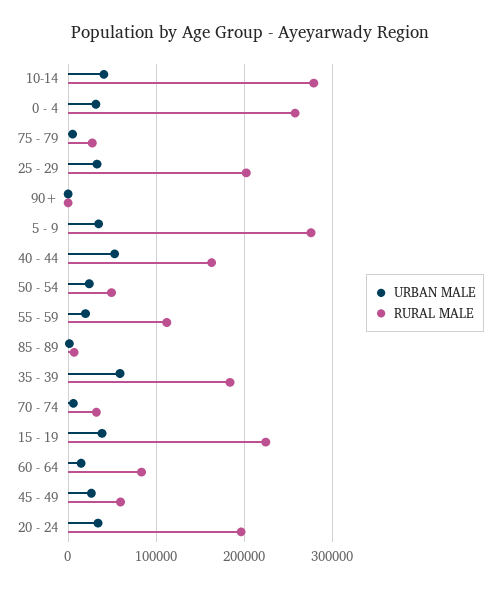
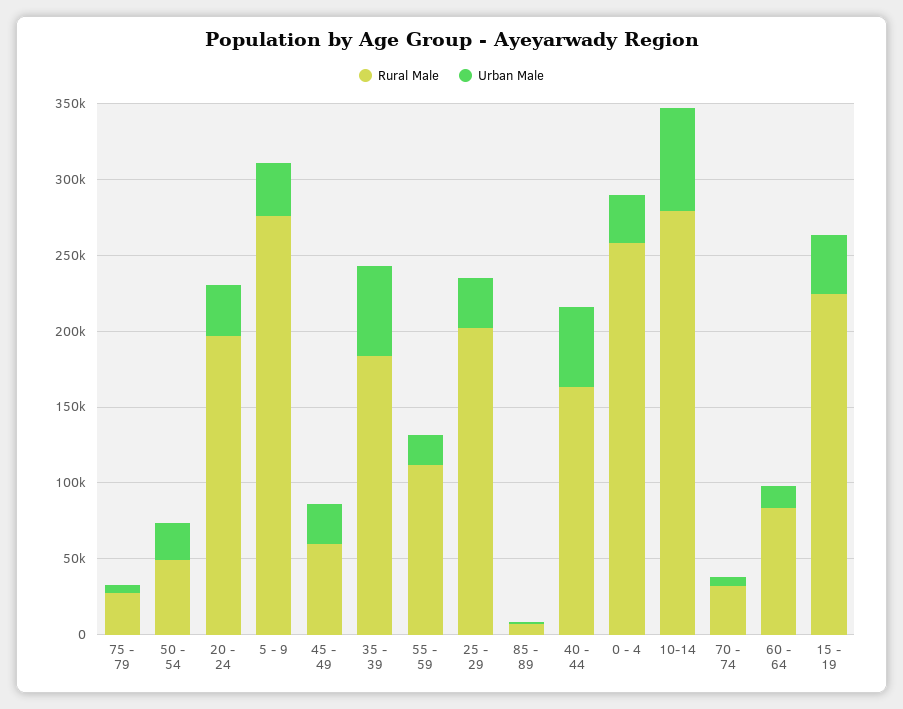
  {
    "URBAN MALE": {
-     "10-14": 40000,
+     "10-14": 70000,
      "0 - 4": 30000,
      "75 - 79": 10000,
      "25 - 29": 30000,
-     "90+": 0,
      "5 - 9": 30000,
      "40 - 44": 50000,
      "50 - 54": 20000,
      "55 - 59": 20000,
      "85 - 89": 0,
      "35 - 39": 60000,
      "70 - 74": 10000,
      "15 - 19": 40000,
      "60 - 64": 10000,
      "45 - 49": 30000,
      "20 - 24": 30000
    },
    "RURAL MALE": {
      "10-14": 280000,
      "0 - 4": 260000,
      "75 - 79": 30000,
      "25 - 29": 200000,
-     "90+": 0,
      "5 - 9": 280000,
      "40 - 44": 160000,
      "50 - 54": 50000,
      "55 - 59": 110000,
      "85 - 89": 10000,
      "35 - 39": 180000,
      "70 - 74": 30000,
      "15 - 19": 220000,
      "60 - 64": 80000,
      "45 - 49": 60000,
      "20 - 24": 200000
    }
  }

